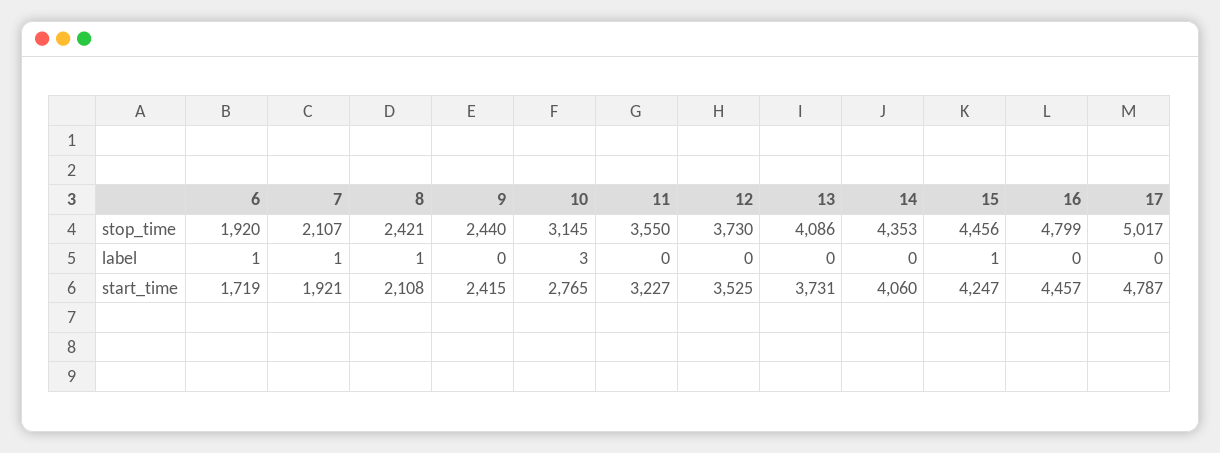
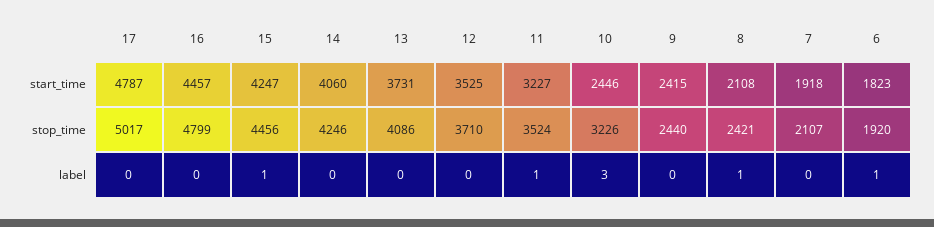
  {
    "6": {
      "stop_time": 1920,
      "label": 1,
-     "start_time": 1719
+     "start_time": 1823
    },
    "7": {
      "stop_time": 2107,
-     "label": 1,
+     "label": 0,
-     "start_time": 1921
+     "start_time": 1918
    },
    "8": {
      "stop_time": 2421,
      "label": 1,
      "start_time": 2108
    },
    "9": {
      "stop_time": 2440,
      "label": 0,
      "start_time": 2415
    },
    "10": {
-     "stop_time": 3145,
+     "stop_time": 3226,
      "label": 3,
-     "start_time": 2765
+     "start_time": 2446
    },
    "11": {
-     "stop_time": 3550,
+     "stop_time": 3524,
-     "label": 0,
+     "label": 1,
      "start_time": 3227
    },
    "12": {
-     "stop_time": 3730,
+     "stop_time": 3710,
      "label": 0,
      "start_time": 3525
    },
    "13": {
      "stop_time": 4086,
      "label": 0,
      "start_time": 3731
    },
    "14": {
-     "stop_time": 4353,
+     "stop_time": 4246,
      "label": 0,
      "start_time": 4060
    },
    "15": {
      "stop_time": 4456,
      "label": 1,
      "start_time": 4247
    },
    "16": {
      "stop_time": 4799,
      "label": 0,
      "start_time": 4457
    },
    "17": {
      "stop_time": 5017,
      "label": 0,
      "start_time": 4787
    }
  }

